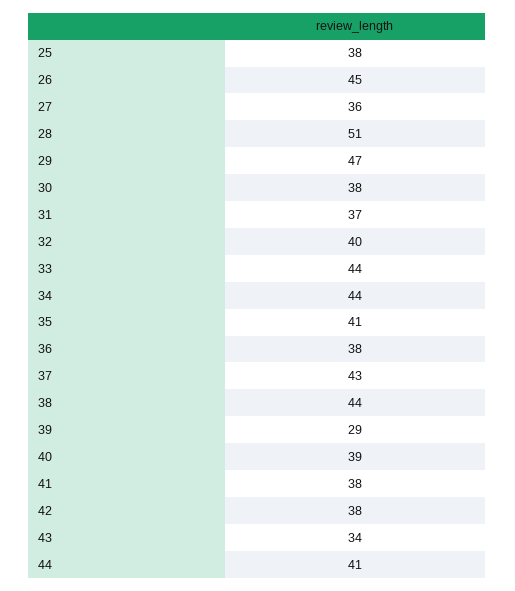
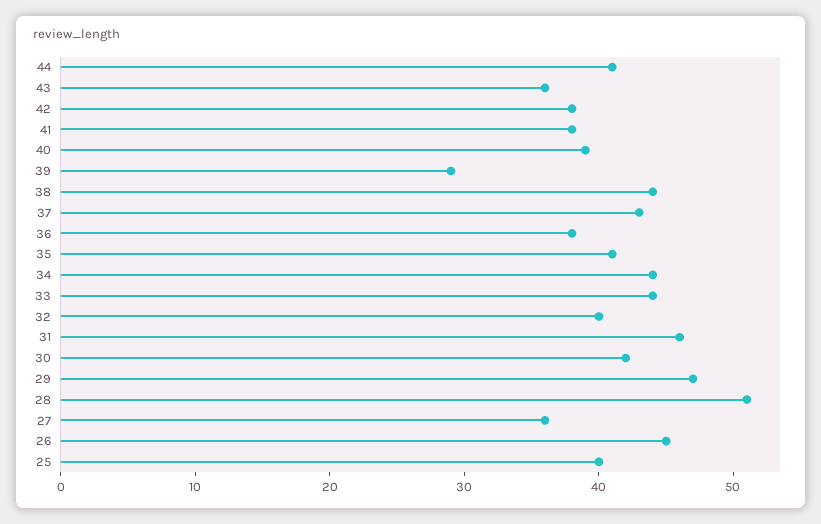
  {
-   "25": 38,
+   "25": 40,
    "26": 45,
    "27": 36,
    "28": 51,
    "29": 47,
-   "30": 38,
+   "30": 42,
-   "31": 37,
+   "31": 46,
    "32": 40,
    "33": 44,
    "34": 44,
    "35": 41,
    "36": 38,
    "37": 43,
    "38": 44,
    "39": 29,
    "40": 39,
    "41": 38,
    "42": 38,
-   "43": 34,
+   "43": 36,
    "44": 41
  }

